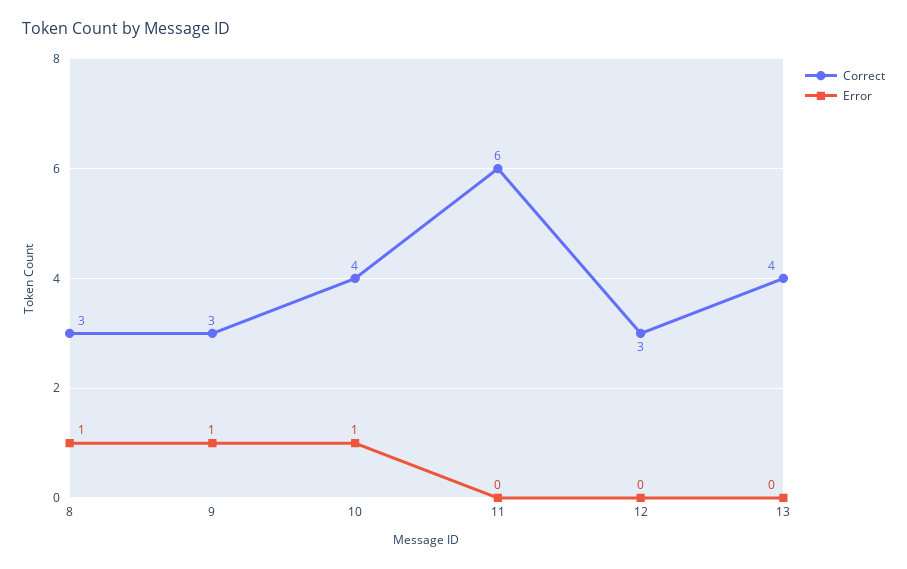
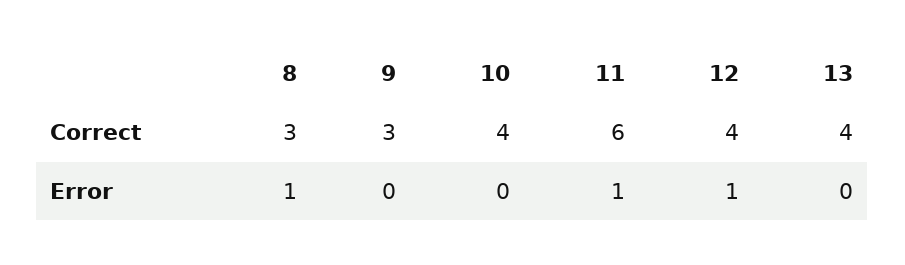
  {
    "Correct": {
      "8": 3,
      "9": 3,
      "10": 4,
      "11": 6,
-     "12": 3,
+     "12": 4,
      "13": 4
    },
    "Error": {
      "8": 1,
-     "9": 1,
+     "9": 0,
-     "10": 1,
+     "10": 0,
-     "11": 0,
+     "11": 1,
-     "12": 0,
+     "12": 1,
      "13": 0
    }
  }

